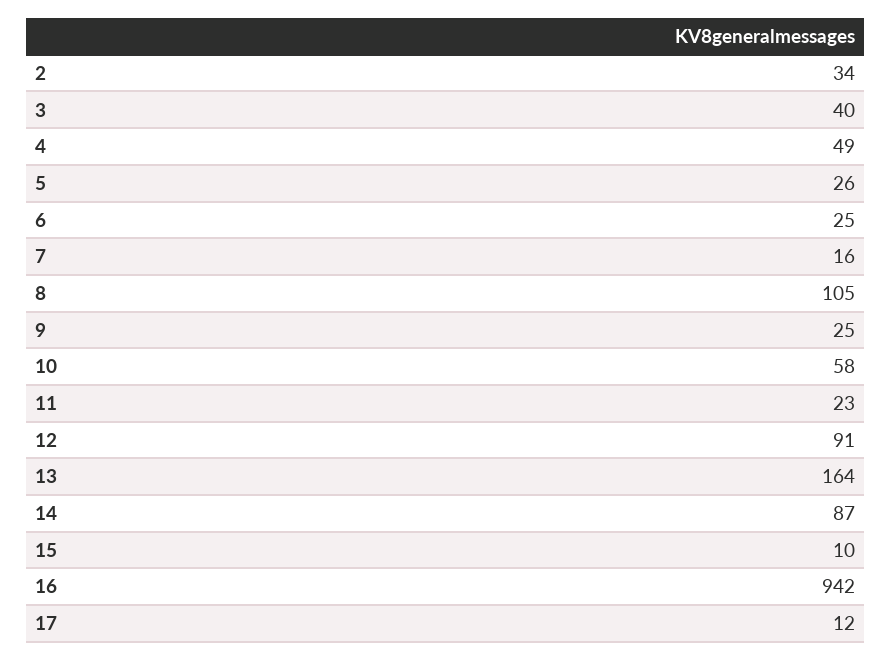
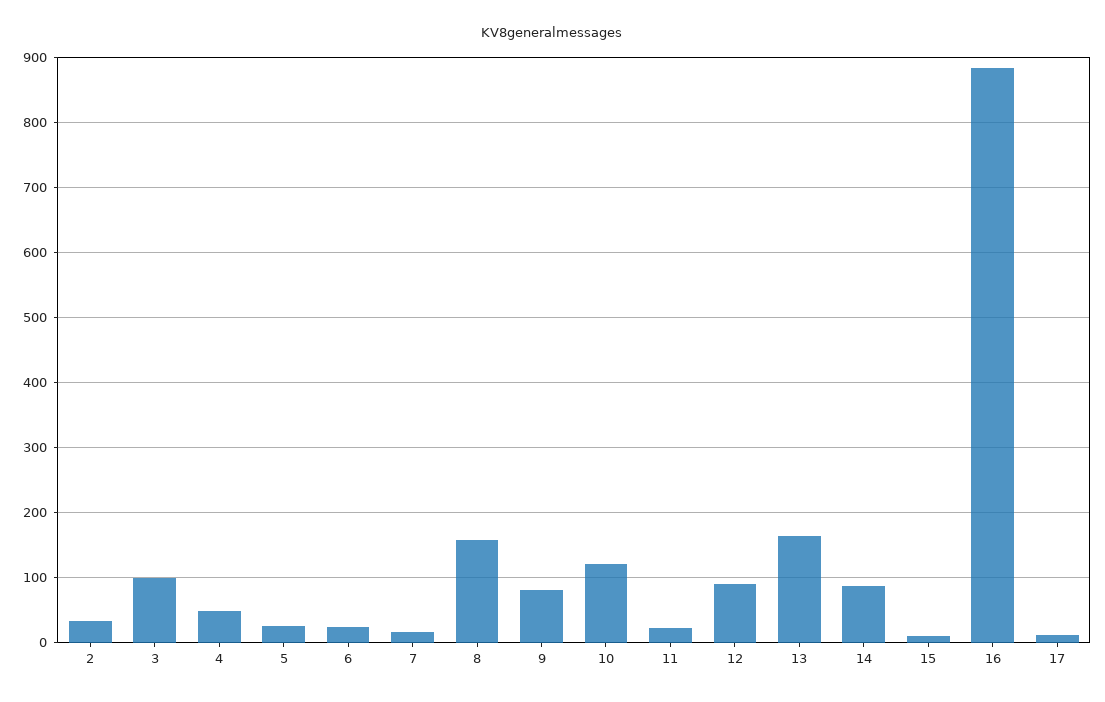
  {
    "2": 34,
-   "3": 40,
+   "3": 100,
    "4": 49,
    "5": 26,
    "6": 25,
    "7": 16,
-   "8": 105,
+   "8": 160,
-   "9": 25,
+   "9": 80,
-   "10": 58,
+   "10": 120,
    "11": 23,
    "12": 91,
    "13": 164,
    "14": 87,
    "15": 10,
-   "16": 942,
+   "16": 880,
    "17": 12
  }

